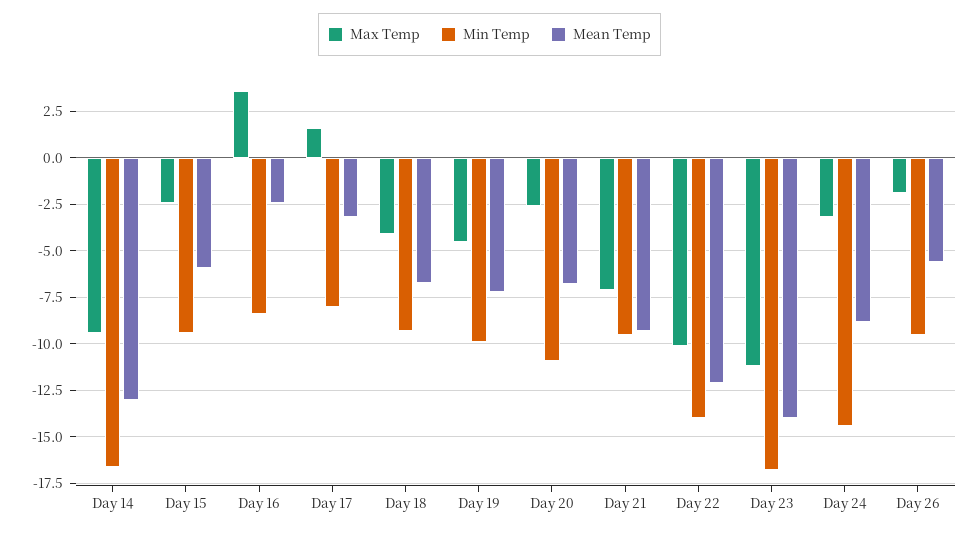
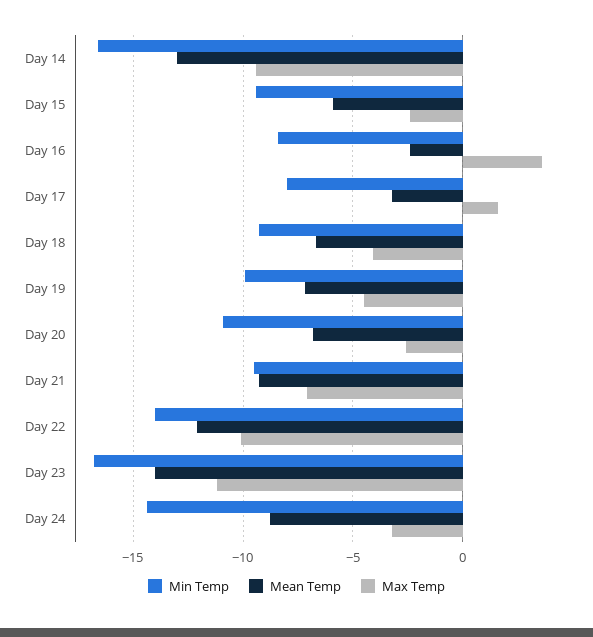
  {
    "Max Temp": {
      "Day 14": -9.5,
      "Day 15": -2.5,
      "Day 16": 3.5,
      "Day 17": 1.5,
      "Day 18": -4,
      "Day 19": -4.5,
      "Day 20": -2.5,
      "Day 21": -7,
      "Day 22": -10,
      "Day 23": -11,
-     "Day 24": -3,
+     "Day 24": -3
-     "Day 26": -2
    },
    "Min Temp": {
      "Day 14": -16.5,
      "Day 15": -9.5,
      "Day 16": -8.5,
      "Day 17": -8,
      "Day 18": -9.5,
      "Day 19": -10,
      "Day 20": -11,
      "Day 21": -9.5,
      "Day 22": -14,
      "Day 23": -17,
-     "Day 24": -14.5,
+     "Day 24": -14.5
-     "Day 26": -9.5
    },
    "Mean Temp": {
      "Day 14": -13,
      "Day 15": -6,
      "Day 16": -2.5,
      "Day 17": -3,
      "Day 18": -6.5,
      "Day 19": -7,
      "Day 20": -7,
      "Day 21": -9.5,
      "Day 22": -12,
      "Day 23": -14,
-     "Day 24": -9,
+     "Day 24": -9
-     "Day 26": -5.5
    }
  }

